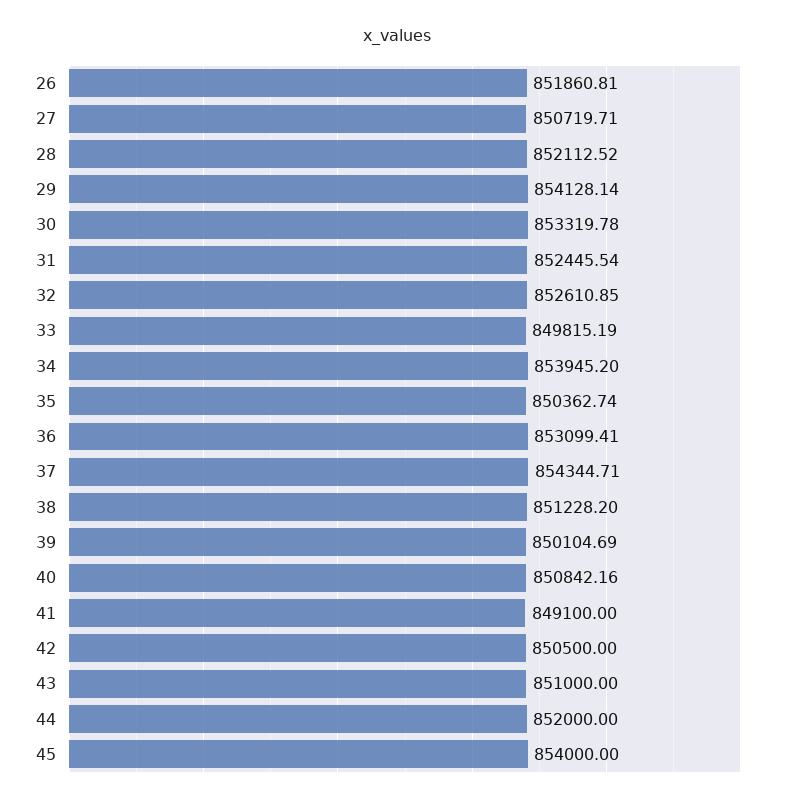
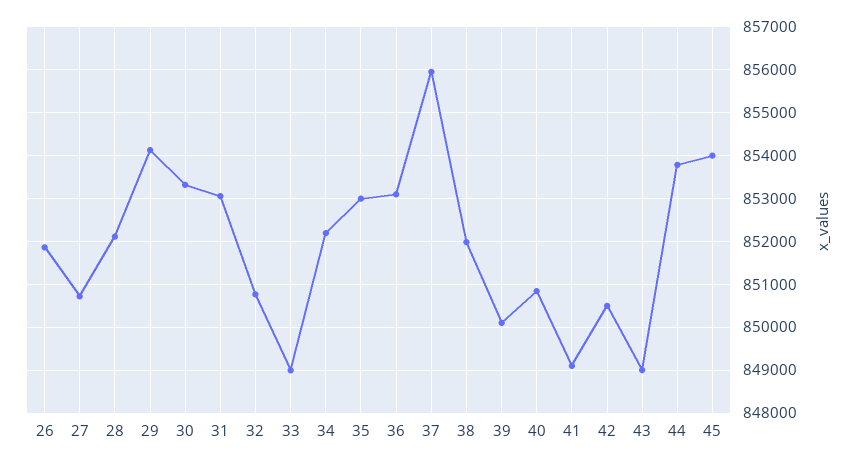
  {
    "26": 851860.81,
    "27": 850719.71,
    "28": 852112.52,
    "29": 854128.14,
    "30": 853319.78,
-   "31": 852445.54,
+   "31": 853000,
-   "32": 852610.85,
+   "32": 850800,
-   "33": 849815.19,
+   "33": 849000,
-   "34": 853945.2,
+   "34": 852200,
-   "35": 850362.74,
+   "35": 853000,
    "36": 853099.41,
-   "37": 854344.71,
+   "37": 856000,
-   "38": 851228.2,
+   "38": 852000,
    "39": 850104.69,
    "40": 850842.16,
    "41": 849100,
    "42": 850500,
-   "43": 851000,
+   "43": 849000,
-   "44": 852000,
+   "44": 853800,
    "45": 854000
  }

